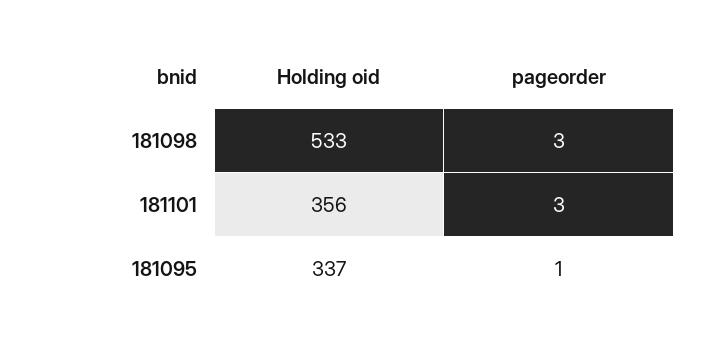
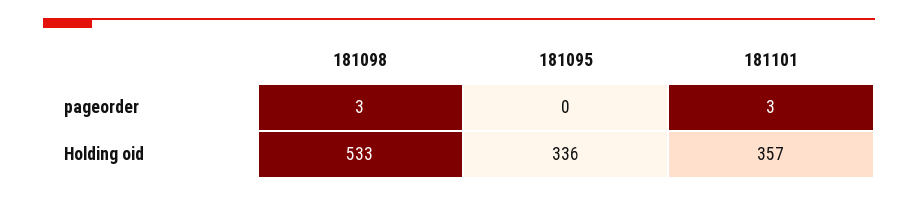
  {
    "Holding oid": {
      "181098": 533,
-     "181101": 356,
+     "181101": 357,
-     "181095": 337
+     "181095": 336
    },
    "pageorder": {
      "181098": 3,
      "181101": 3,
-     "181095": 1
+     "181095": 0
    }
  }

